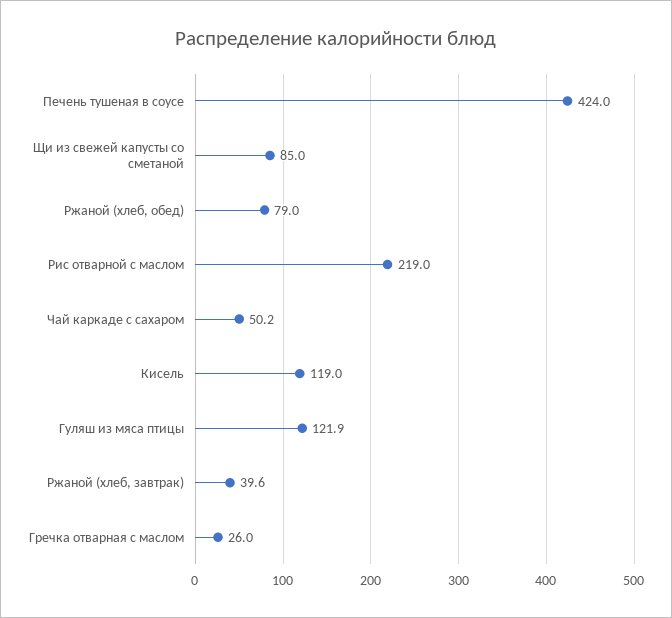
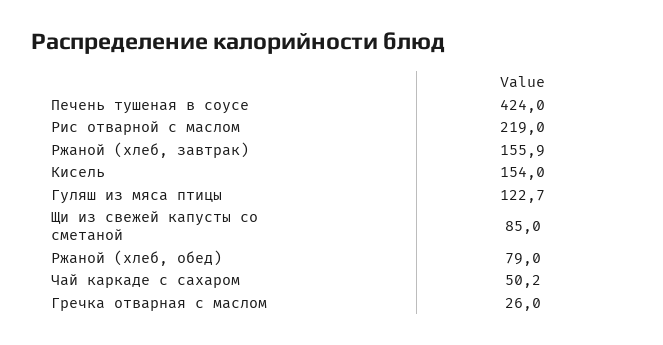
  {
    "Печень тушеная в соусе": 424,
    "Щи из свежей капусты со сметаной": 85,
    "Ржаной (хлеб, обед)": 79,
    "Рис отварной с маслом": 219,
    "Чай каркаде с сахаром": 50.2,
-   "Кисель": 119,
+   "Кисель": 154,
-   "Гуляш из мяса птицы": 121.9,
+   "Гуляш из мяса птицы": 122.7,
-   "Ржаной (хлеб, завтрак)": 39.6,
+   "Ржаной (хлеб, завтрак)": 155.9,
    "Гречка отварная с маслом": 26
  }

